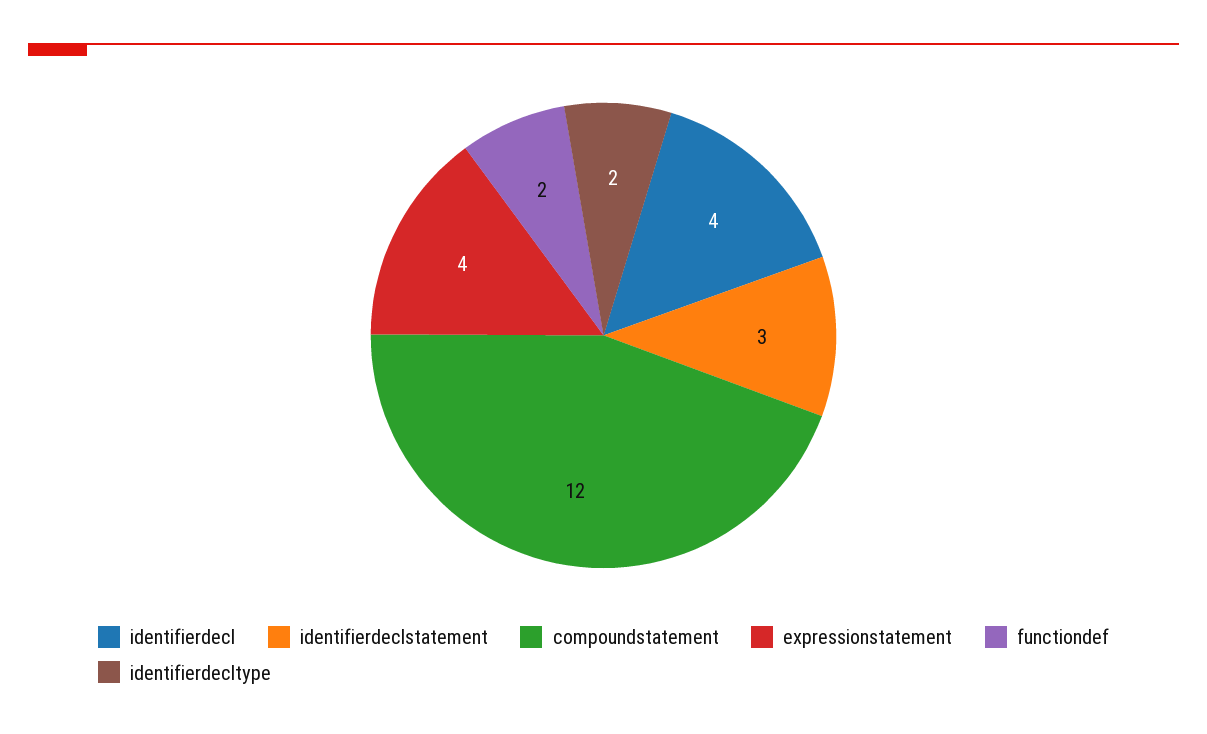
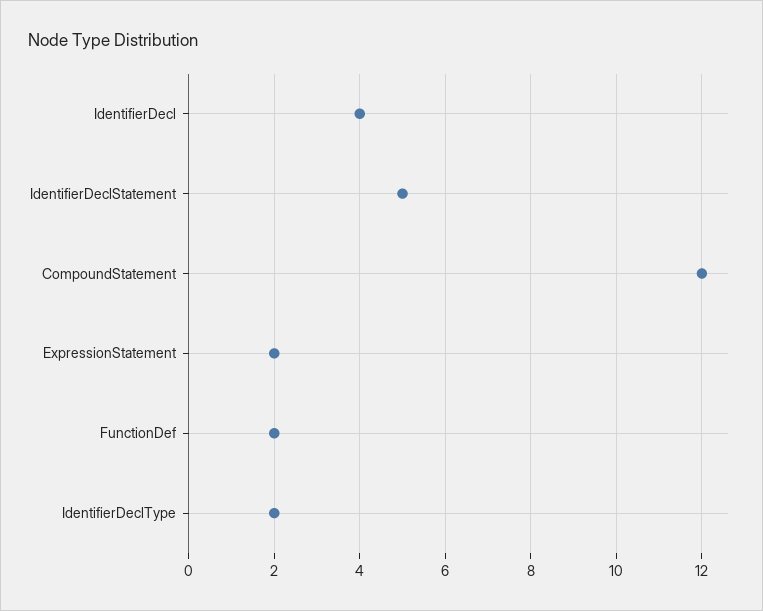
  {
    "identifierdecl": 4,
-   "identifierdeclstatement": 3,
+   "identifierdeclstatement": 5,
    "compoundstatement": 12,
-   "expressionstatement": 4,
+   "expressionstatement": 2,
    "functiondef": 2,
    "identifierdecltype": 2
  }

